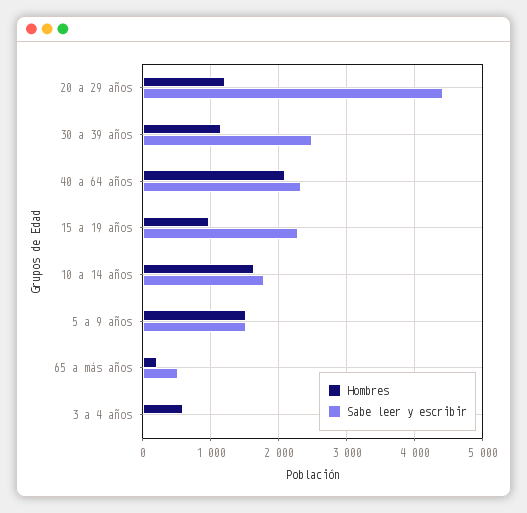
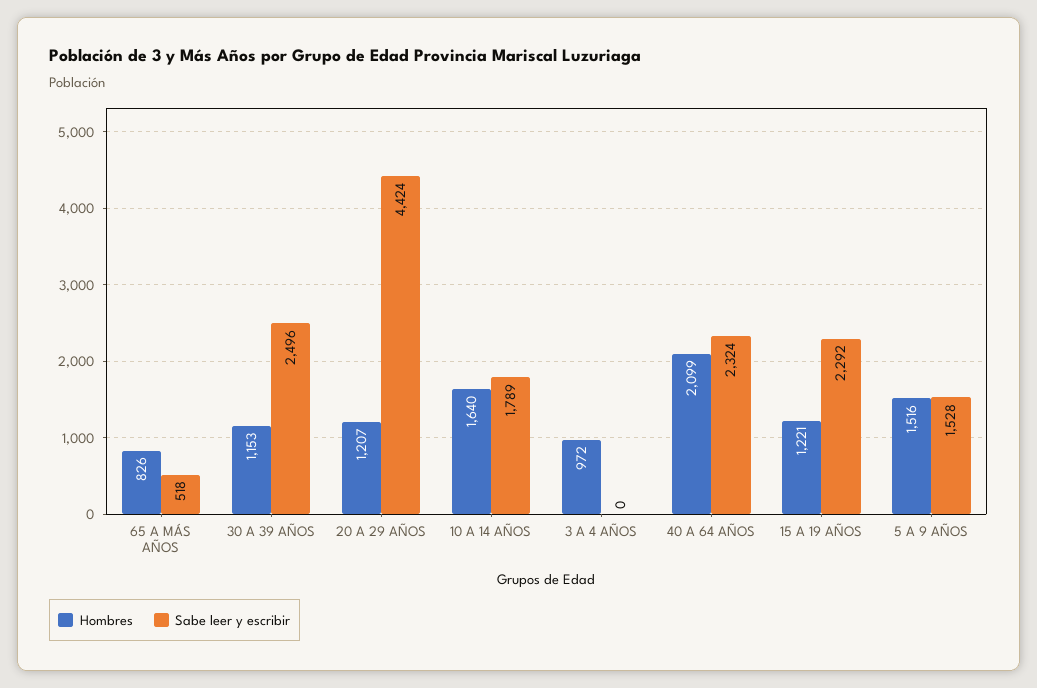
  {
    "Hombres": {
      "20 a 29 años": 1207,
      "30 a 39 años": 1153,
      "40 a 64 años": 2099,
-     "15 a 19 años": 1000,
+     "15 a 19 años": 1221,
      "10 a 14 años": 1640,
      "5 a 9 años": 1516,
-     "65 a más años": 200,
+     "65 a más años": 826,
-     "3 a 4 años": 600
+     "3 a 4 años": 972
    },
    "Sabe leer y escribir": {
      "20 a 29 años": 4424,
      "30 a 39 años": 2496,
      "40 a 64 años": 2324,
      "15 a 19 años": 2292,
      "10 a 14 años": 1789,
      "5 a 9 años": 1528,
      "65 a más años": 518,
      "3 a 4 años": 0
    }
  }

